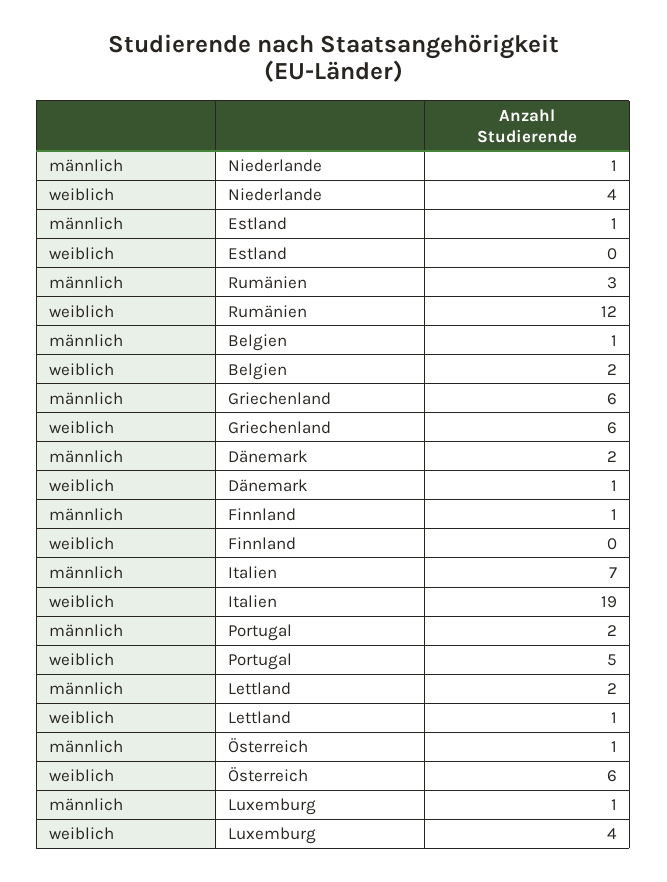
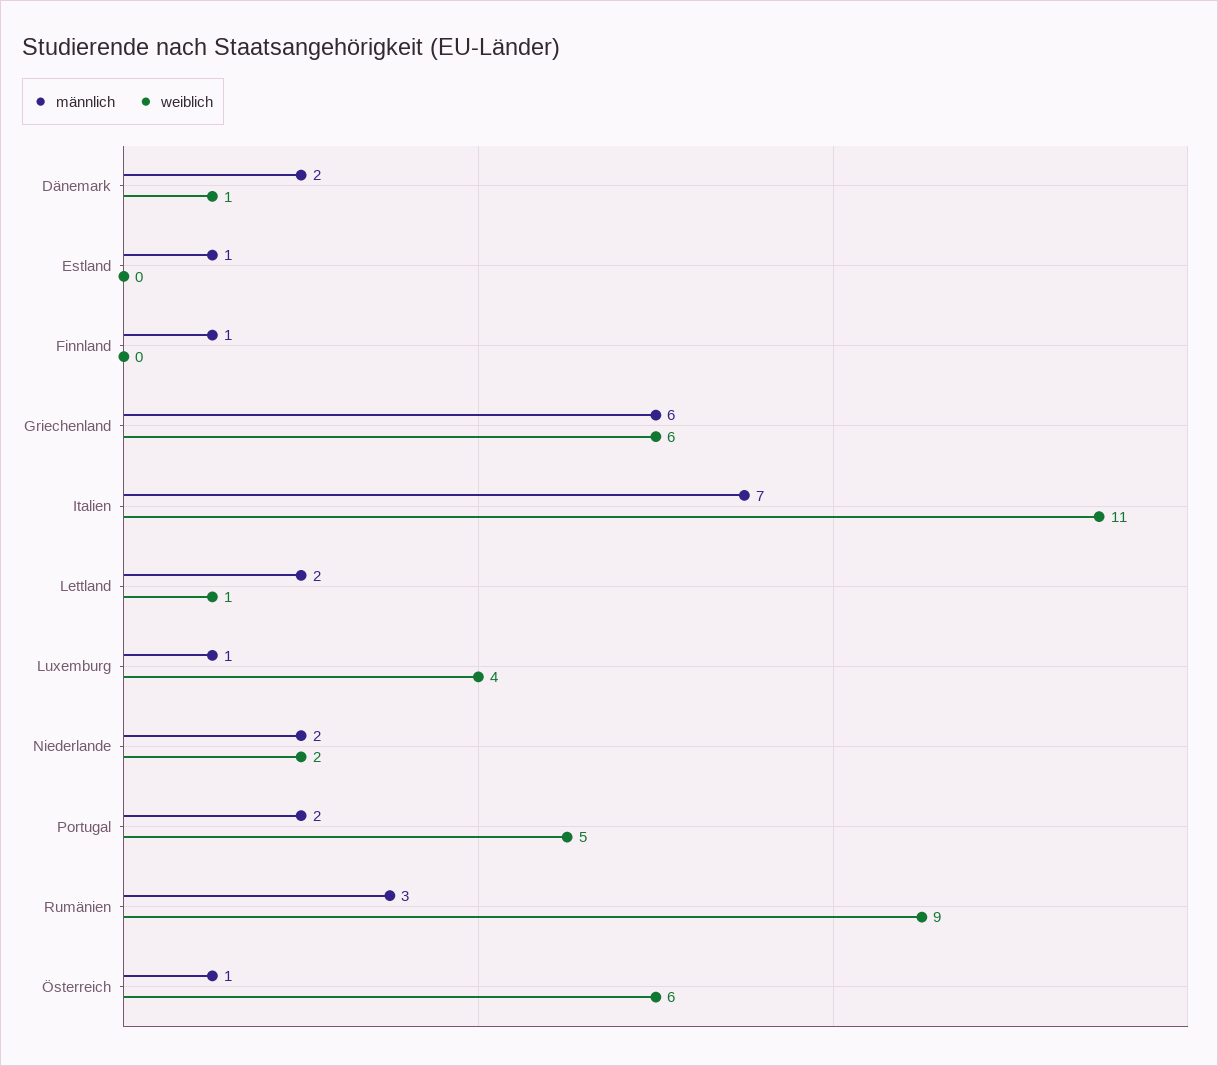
  {
    "männlich": {
-     "Niederlande": 1,
+     "Niederlande": 2,
      "Estland": 1,
      "Rumänien": 3,
-     "Belgien": 1,
      "Griechenland": 6,
      "Dänemark": 2,
      "Finnland": 1,
      "Italien": 7,
      "Portugal": 2,
      "Lettland": 2,
      "Österreich": 1,
      "Luxemburg": 1
    },
    "weiblich": {
-     "Niederlande": 4,
+     "Niederlande": 2,
      "Estland": 0,
-     "Rumänien": 12,
+     "Rumänien": 9,
-     "Belgien": 2,
      "Griechenland": 6,
      "Dänemark": 1,
      "Finnland": 0,
-     "Italien": 19,
+     "Italien": 11,
      "Portugal": 5,
      "Lettland": 1,
      "Österreich": 6,
      "Luxemburg": 4
    }
  }

